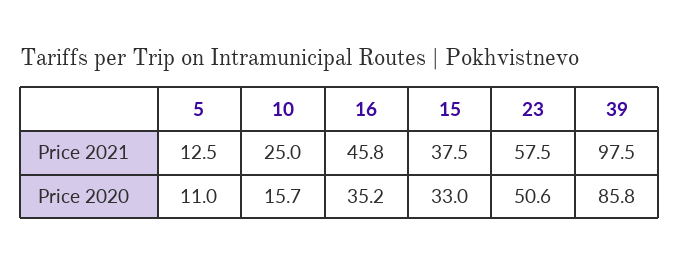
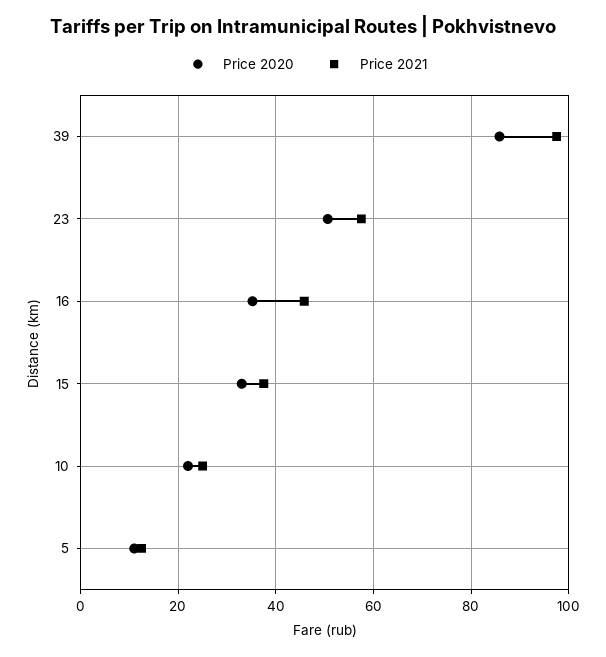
  {
    "Price 2021": {
      "5": 12.5,
      "10": 25,
      "16": 45.8,
      "15": 37.5,
      "23": 57.5,
      "39": 97.5
    },
    "Price 2020": {
      "5": 11,
-     "10": 15.7,
+     "10": 22,
      "16": 35.2,
      "15": 33,
      "23": 50.6,
      "39": 85.8
    }
  }

